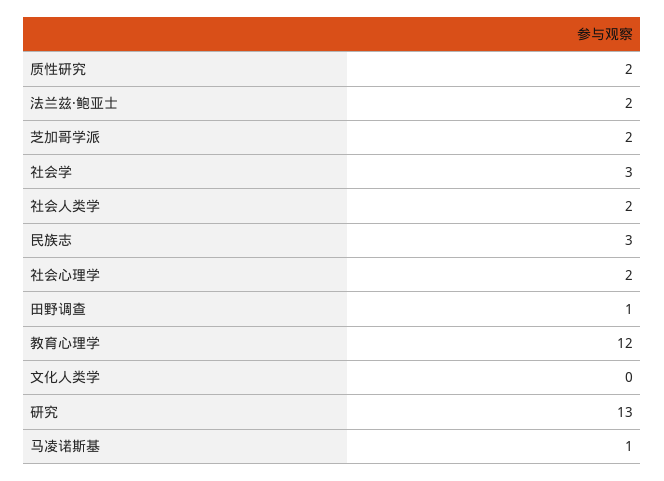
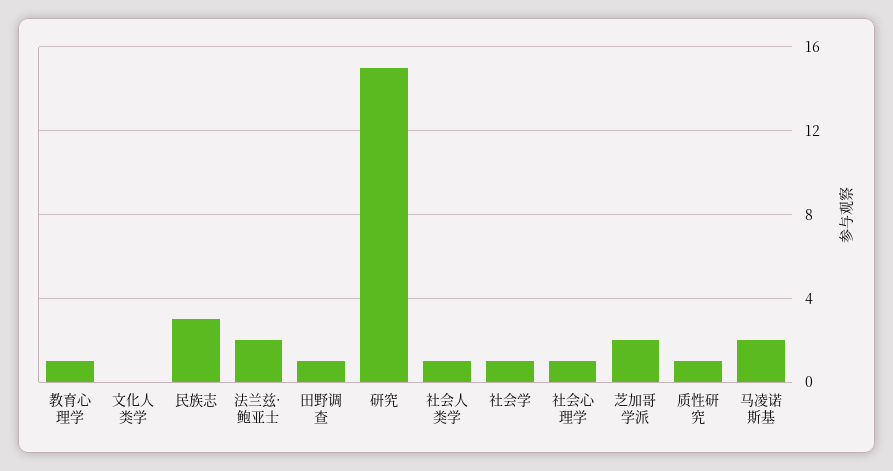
  {
-   "质性研究": 2,
+   "质性研究": 1,
    "法兰兹·鲍亚士": 2,
    "芝加哥学派": 2,
-   "社会学": 3,
+   "社会学": 1,
-   "社会人类学": 2,
+   "社会人类学": 1,
    "民族志": 3,
-   "社会心理学": 2,
+   "社会心理学": 1,
    "田野调查": 1,
-   "教育心理学": 12,
+   "教育心理学": 1,
    "文化人类学": 0,
-   "研究": 13,
+   "研究": 15,
-   "马凌诺斯基": 1
+   "马凌诺斯基": 2
  }

